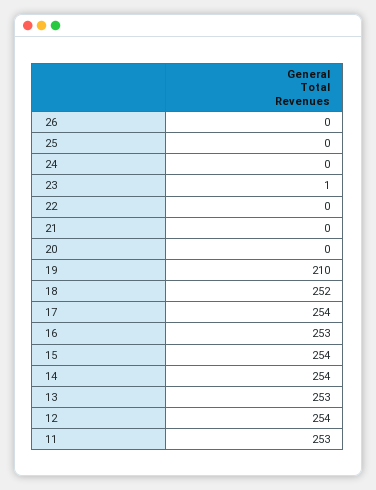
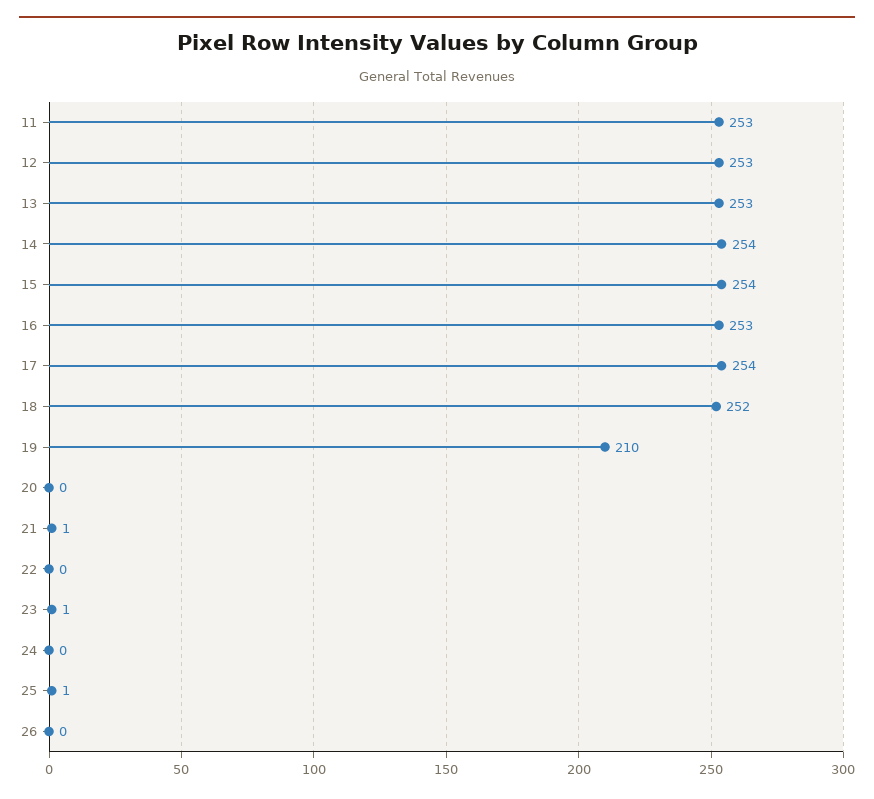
  {
    "26": 0,
-   "25": 0,
+   "25": 1,
    "24": 0,
    "23": 1,
    "22": 0,
-   "21": 0,
+   "21": 1,
    "20": 0,
    "19": 210,
    "18": 252,
    "17": 254,
    "16": 253,
    "15": 254,
    "14": 254,
    "13": 253,
-   "12": 254,
+   "12": 253,
    "11": 253
  }

